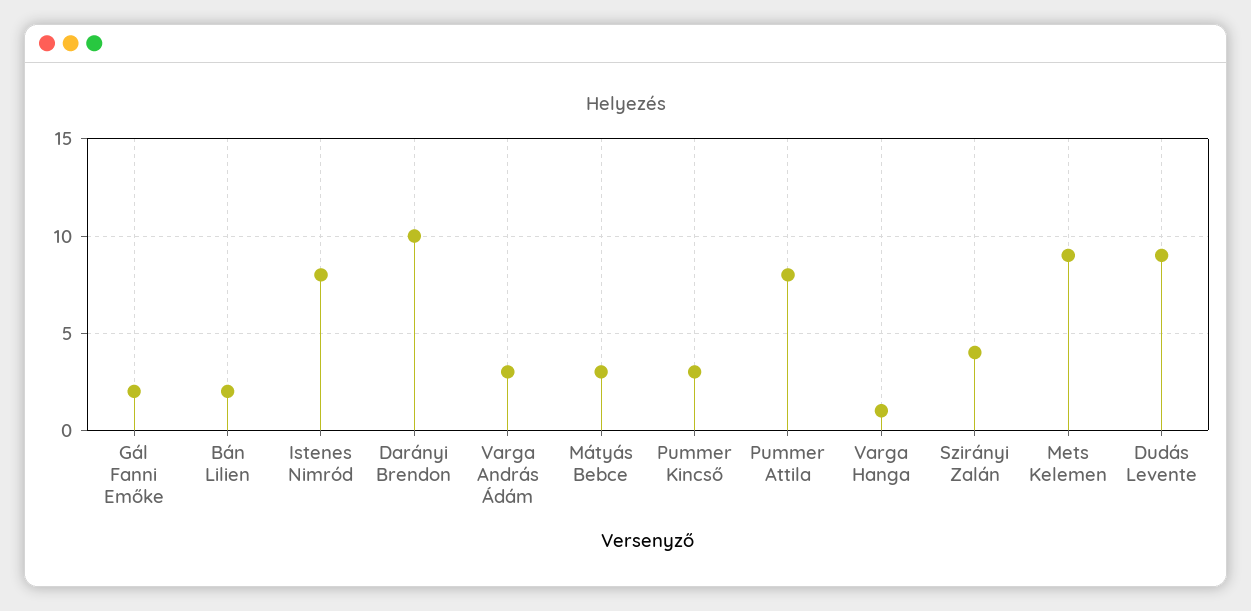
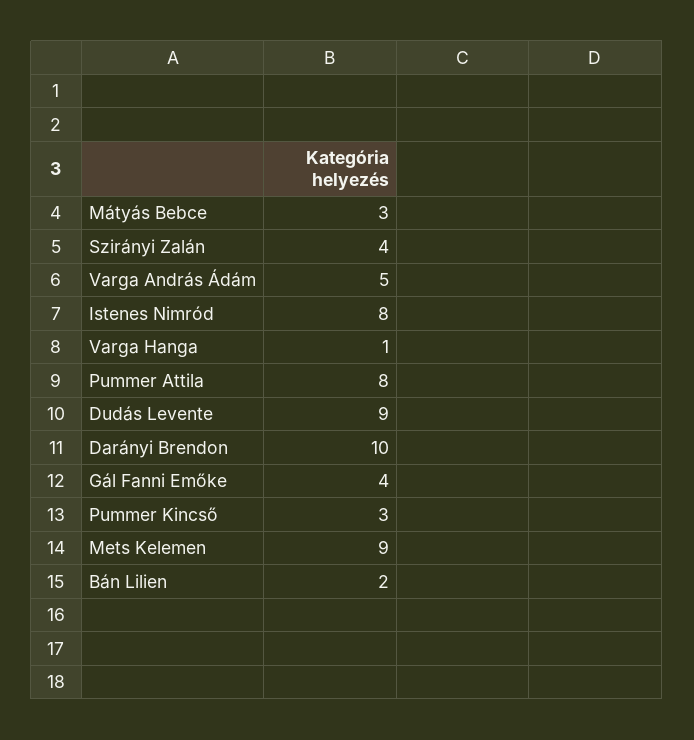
  {
-   "Gál Fanni Emőke": 2,
+   "Gál Fanni Emőke": 4,
    "Bán Lilien": 2,
    "Istenes Nimród": 8,
    "Darányi Brendon": 10,
-   "Varga András Ádám": 3,
+   "Varga András Ádám": 5,
    "Mátyás Bebce": 3,
    "Pummer Kincső": 3,
    "Pummer Attila": 8,
    "Varga Hanga": 1,
    "Szirányi Zalán": 4,
    "Mets Kelemen": 9,
    "Dudás Levente": 9
  }

